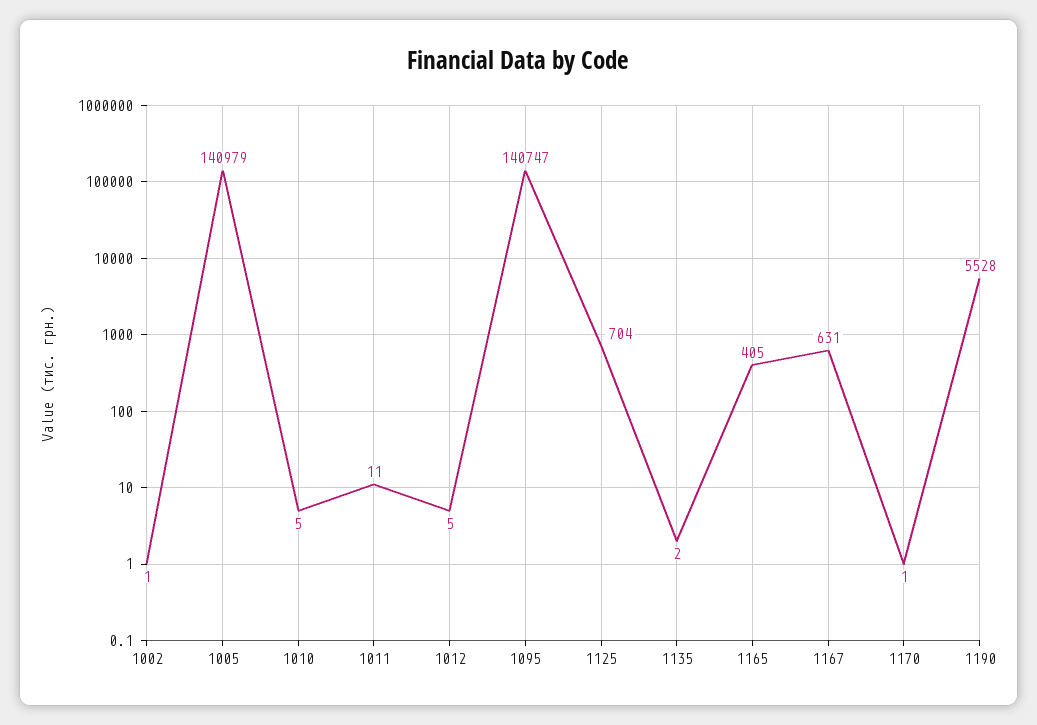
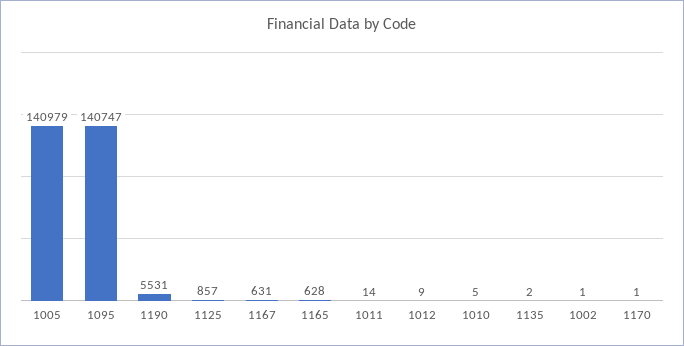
  {
    "1002": 1,
    "1005": 140979,
    "1010": 5,
-   "1011": 11,
+   "1011": 14,
-   "1012": 5,
+   "1012": 9,
    "1095": 140747,
-   "1125": 704,
+   "1125": 857,
    "1135": 2,
-   "1165": 405,
+   "1165": 628,
    "1167": 631,
    "1170": 1,
-   "1190": 5528
+   "1190": 5531
  }

